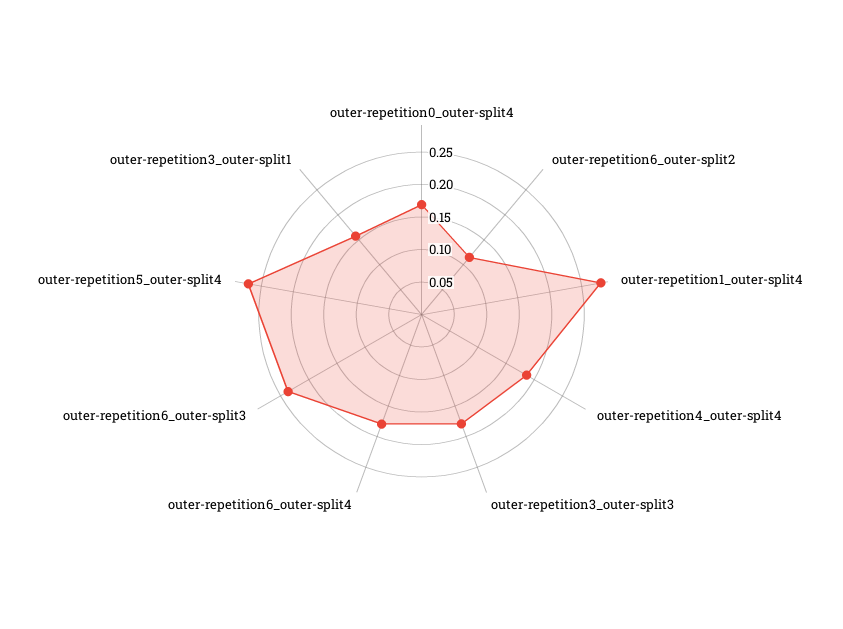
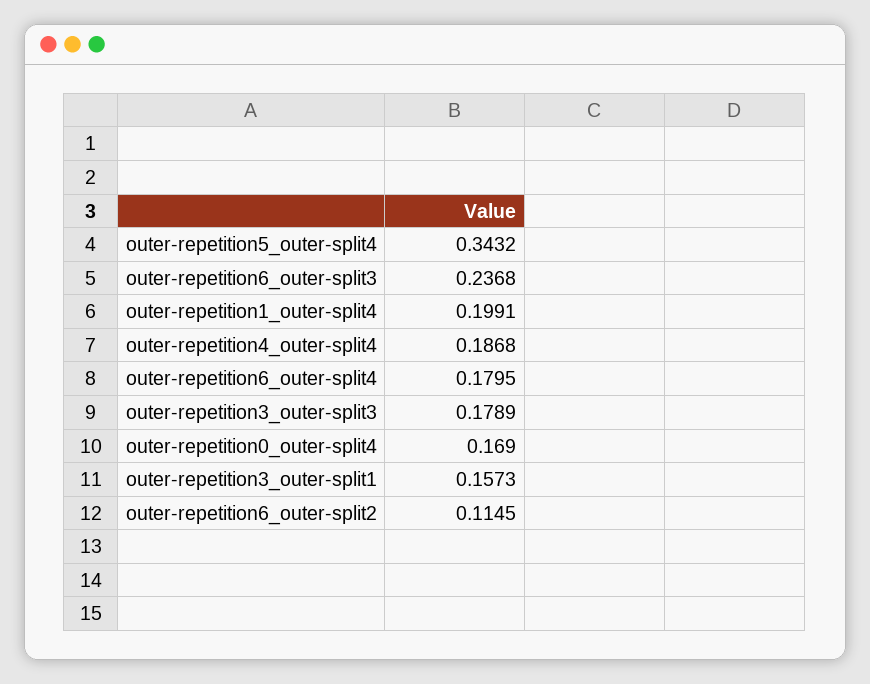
  {
    "outer-repetition0_outer-split4": 0.169,
    "outer-repetition6_outer-split2": 0.1145,
-   "outer-repetition1_outer-split4": 0.275,
+   "outer-repetition1_outer-split4": 0.1991,
    "outer-repetition4_outer-split4": 0.1868,
    "outer-repetition3_outer-split3": 0.1789,
    "outer-repetition6_outer-split4": 0.1795,
    "outer-repetition6_outer-split3": 0.2368,
-   "outer-repetition5_outer-split4": 0.275,
+   "outer-repetition5_outer-split4": 0.3432,
    "outer-repetition3_outer-split1": 0.1573
  }

